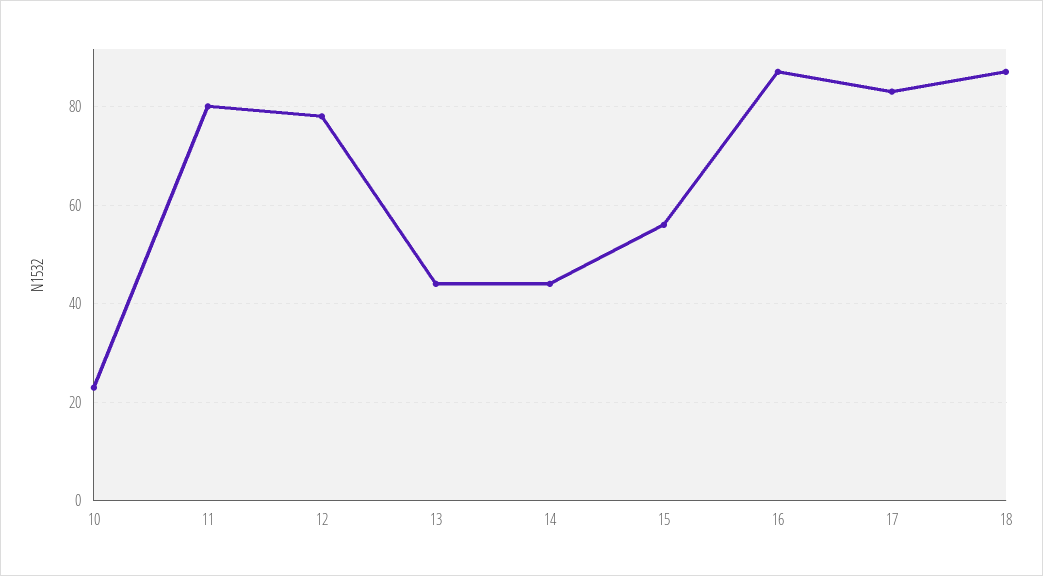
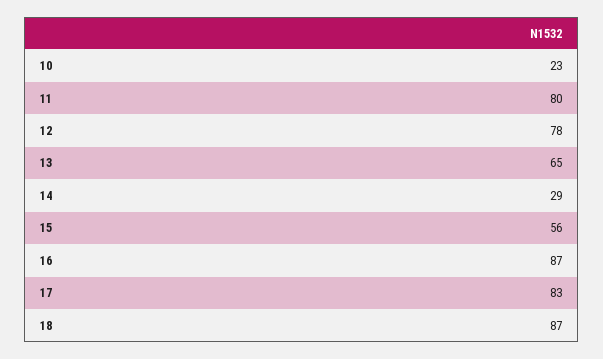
  {
    "10": 23,
    "11": 80,
    "12": 78,
-   "13": 45,
+   "13": 65,
-   "14": 45,
+   "14": 29,
    "15": 56,
    "16": 87,
    "17": 83,
    "18": 87
  }

